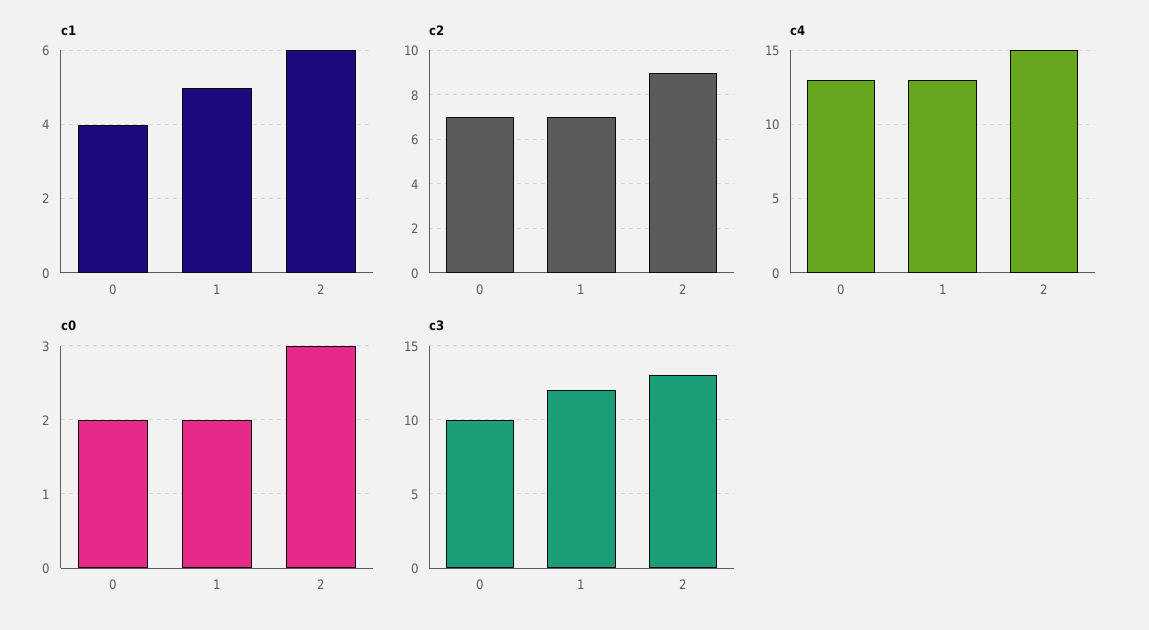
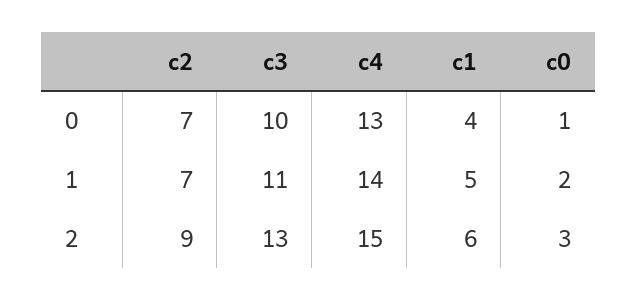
  {
    "c1": {
      "0": 4,
      "1": 5,
      "2": 6
    },
    "c2": {
      "0": 7,
      "1": 7,
      "2": 9
    },
    "c4": {
      "0": 13,
-     "1": 13,
+     "1": 14,
      "2": 15
    },
    "c0": {
-     "0": 2,
+     "0": 1,
      "1": 2,
      "2": 3
    },
    "c3": {
      "0": 10,
-     "1": 12,
+     "1": 11,
      "2": 13
    }
  }

